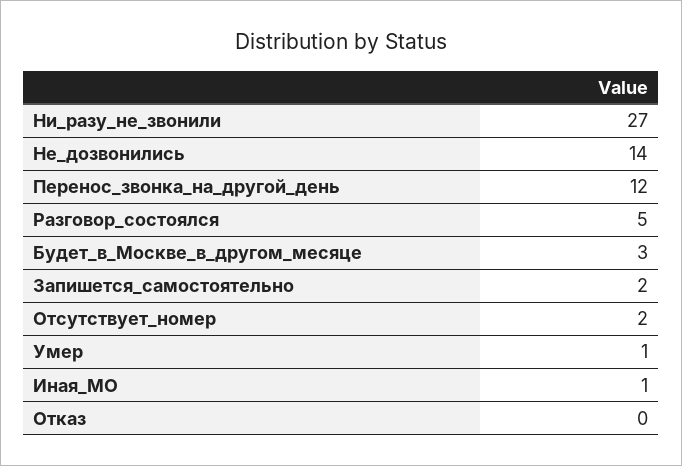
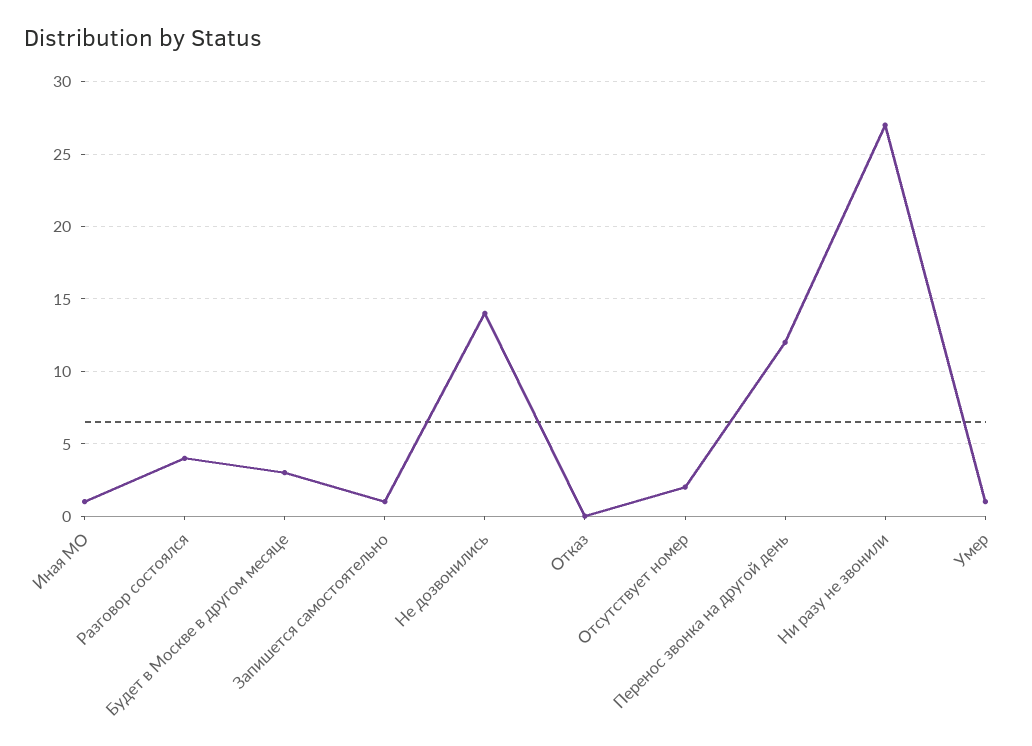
  {
    "Ни_разу_не_звонили": 27,
    "Не_дозвонились": 14,
    "Перенос_звонка_на_другой_день": 12,
-   "Разговор_состоялся": 5,
+   "Разговор_состоялся": 4,
    "Будет_в_Москве_в_другом_месяце": 3,
-   "Запишется_самостоятельно": 2,
+   "Запишется_самостоятельно": 1,
    "Отсутствует_номер": 2,
    "Умер": 1,
    "Иная_МО": 1,
    "Отказ": 0
  }

